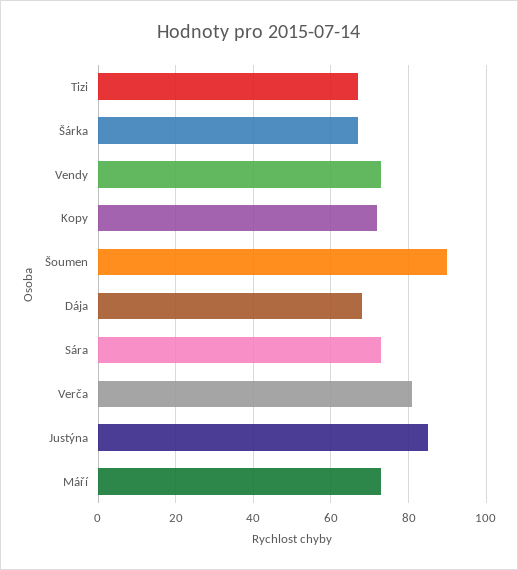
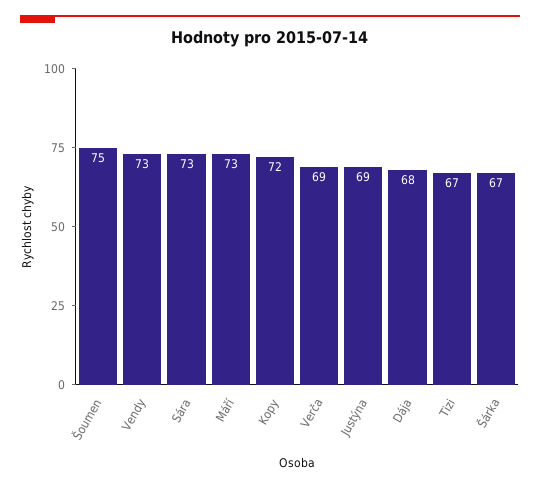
  {
    "Tizi": 67,
    "Šárka": 67,
    "Vendy": 73,
    "Kopy": 72,
-   "Šoumen": 90,
+   "Šoumen": 75,
    "Dája": 68,
    "Sára": 73,
-   "Verča": 80,
+   "Verča": 69,
-   "Justýna": 85,
+   "Justýna": 69,
    "Máří": 73
  }

